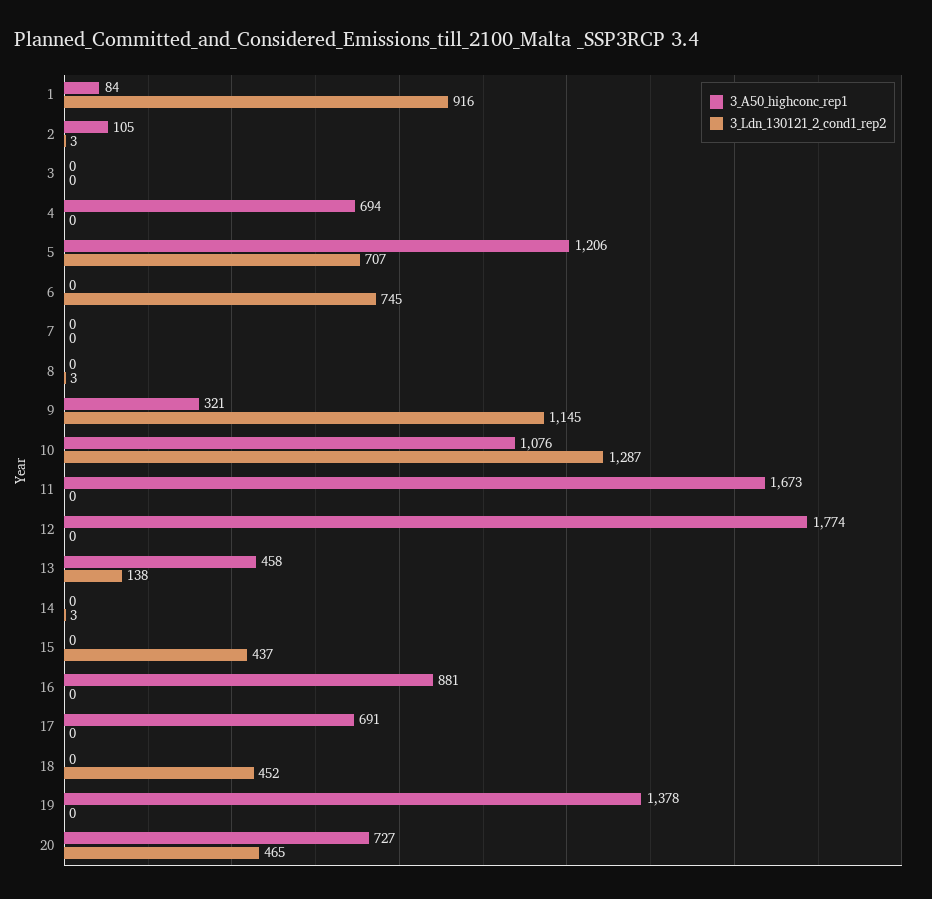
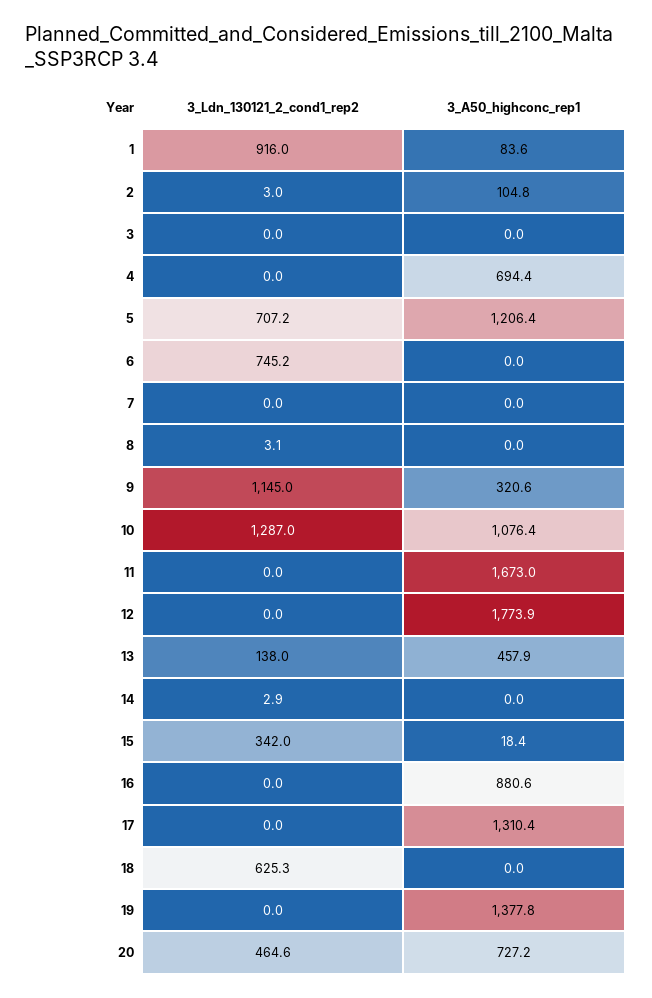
  {
    "3_A50_highconc_rep1": {
      "1": 83.6,
      "2": 104.8,
      "3": 0,
      "4": 694.4,
      "5": 1206.4,
      "6": 0,
      "7": 0,
      "8": 0,
      "9": 320.6,
      "10": 1076.4,
      "11": 1673,
      "12": 1773.9,
      "13": 457.9,
      "14": 0,
-     "15": 0,
+     "15": 18.4,
      "16": 880.6,
-     "17": 691,
+     "17": 1310.4,
      "18": 0,
      "19": 1377.8,
      "20": 727.2
    },
    "3_Ldn_130121_2_cond1_rep2": {
      "1": 916,
      "2": 3,
      "3": 0,
      "4": 0,
      "5": 707.2,
      "6": 745.2,
      "7": 0,
      "8": 3.1,
      "9": 1145,
      "10": 1287,
      "11": 0,
      "12": 0,
      "13": 138,
      "14": 2.9,
-     "15": 437,
+     "15": 342,
      "16": 0,
      "17": 0,
-     "18": 452,
+     "18": 625.3,
      "19": 0,
      "20": 464.6
    }
  }

